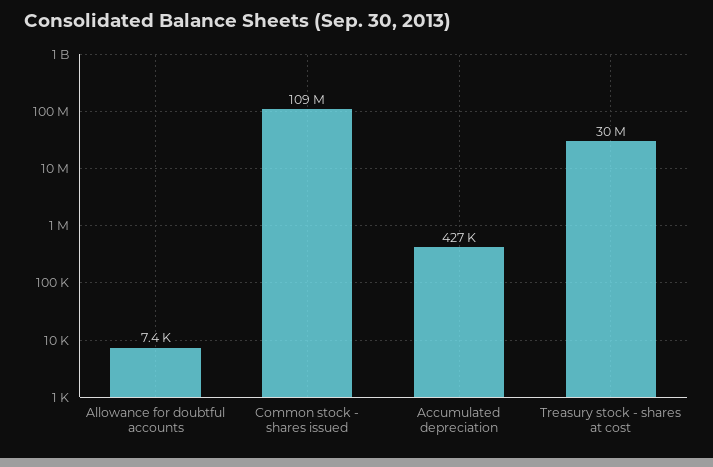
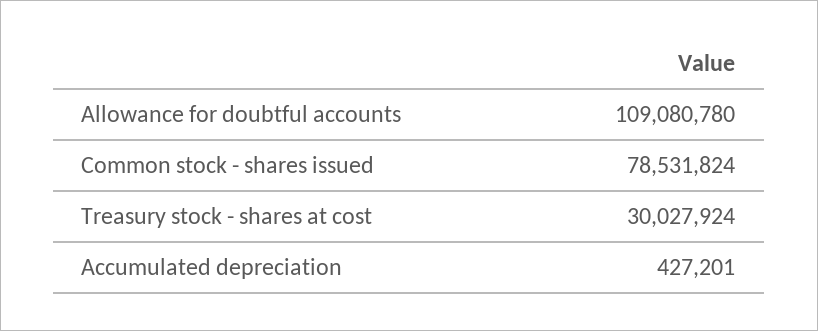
  {
-   "Allowance for doubtful accounts": 7400,
+   "Allowance for doubtful accounts": 109080780,
-   "Common stock - shares issued": 109000000,
+   "Common stock - shares issued": 78531824,
    "Accumulated depreciation": 427201,
    "Treasury stock - shares at cost": 30027924
  }

